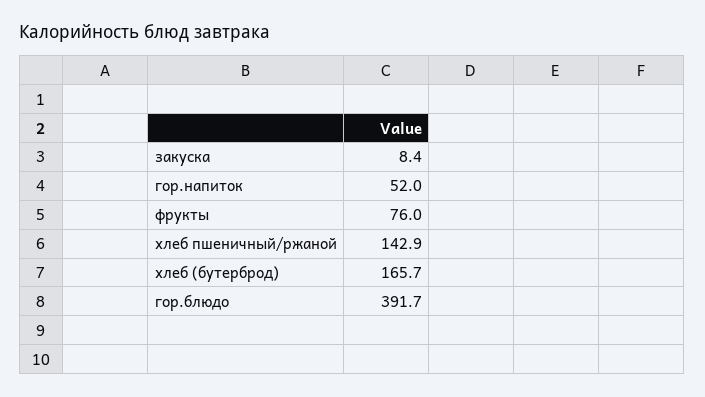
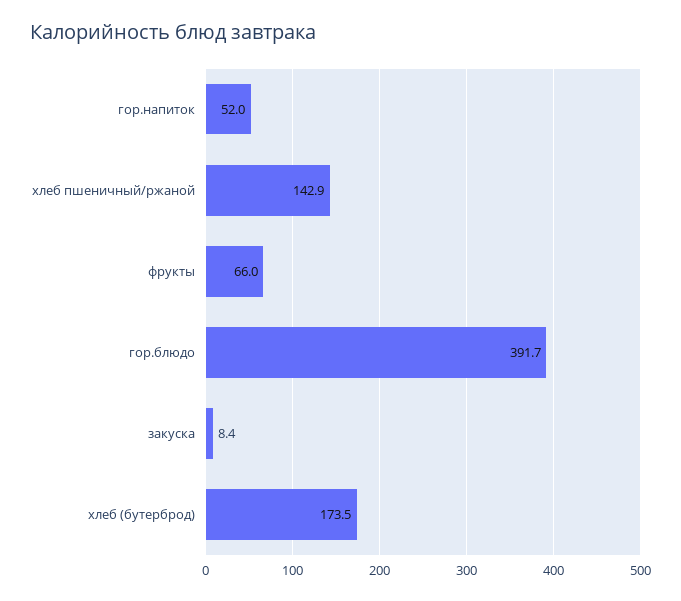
  {
    "закуска": 8.4,
    "гор.напиток": 52,
-   "фрукты": 76,
+   "фрукты": 66,
    "хлеб пшеничный/ржаной": 142.9,
-   "хлеб (бутерброд)": 165.7,
+   "хлеб (бутерброд)": 173.5,
    "гор.блюдо": 391.7
  }

